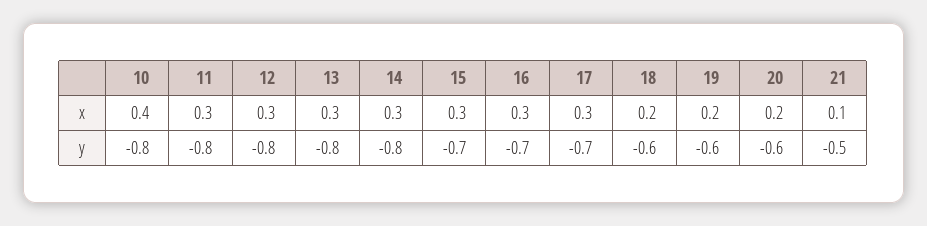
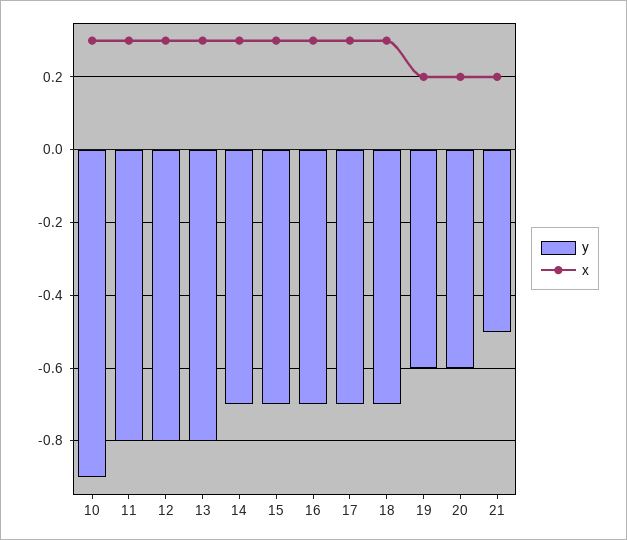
  {
    "x": {
-     "10": 0.4,
+     "10": 0.3,
      "11": 0.3,
      "12": 0.3,
      "13": 0.3,
      "14": 0.3,
      "15": 0.3,
      "16": 0.3,
      "17": 0.3,
-     "18": 0.2,
+     "18": 0.3,
      "19": 0.2,
      "20": 0.2,
-     "21": 0.1
+     "21": 0.2
    },
    "y": {
-     "10": -0.8,
+     "10": -0.9,
      "11": -0.8,
      "12": -0.8,
      "13": -0.8,
-     "14": -0.8,
+     "14": -0.7,
      "15": -0.7,
      "16": -0.7,
      "17": -0.7,
-     "18": -0.6,
+     "18": -0.7,
      "19": -0.6,
      "20": -0.6,
      "21": -0.5
    }
  }

